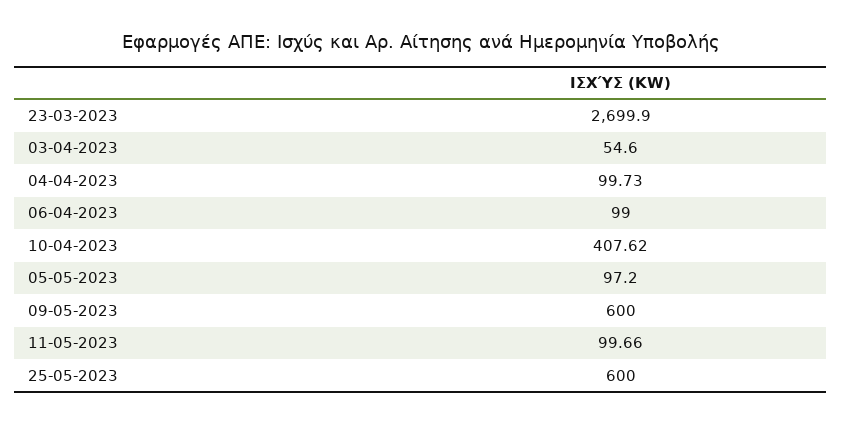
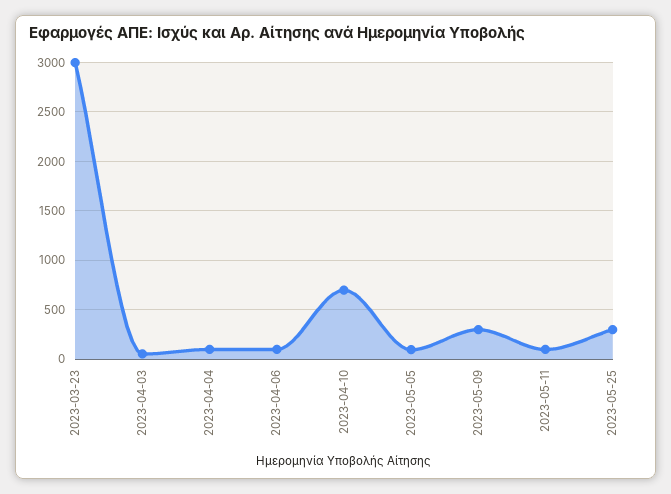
  {
-   "23-03-2023": 2699.9,
+   "23-03-2023": 3000,
    "03-04-2023": 54.6,
    "04-04-2023": 99.73,
    "06-04-2023": 99,
-   "10-04-2023": 407.62,
+   "10-04-2023": 700,
    "05-05-2023": 97.2,
-   "09-05-2023": 600,
+   "09-05-2023": 300,
    "11-05-2023": 99.66,
-   "25-05-2023": 600
+   "25-05-2023": 300
  }

